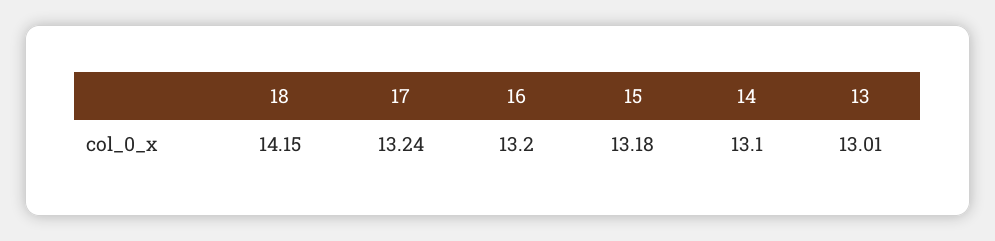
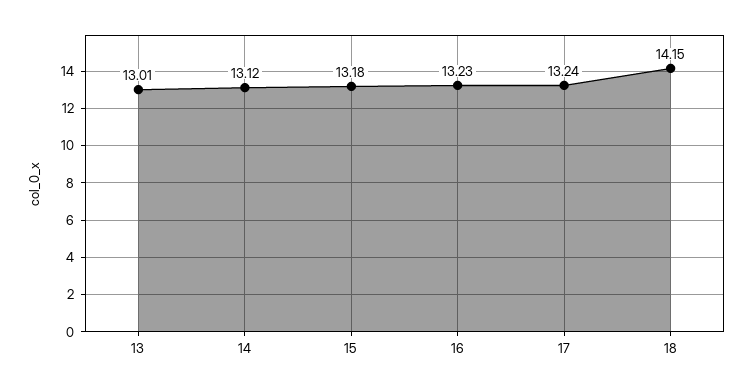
  {
    "18": 14.15,
    "17": 13.24,
-   "16": 13.2,
+   "16": 13.23,
    "15": 13.18,
-   "14": 13.1,
+   "14": 13.12,
    "13": 13.01
  }

